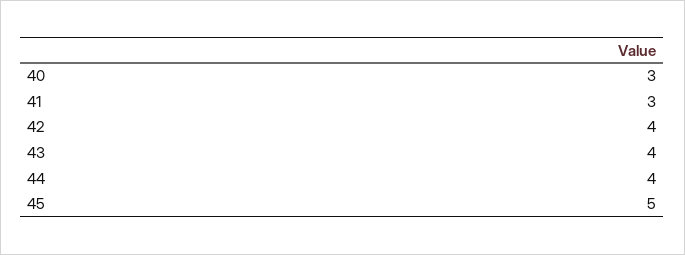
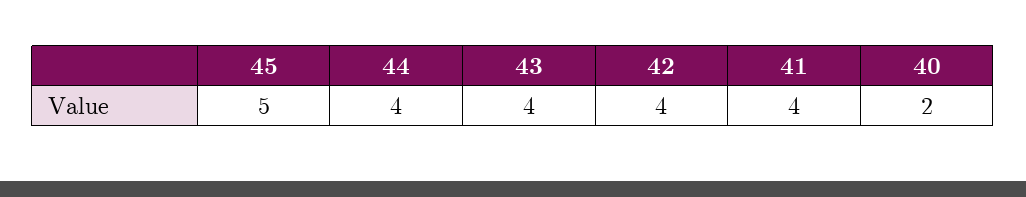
  {
-   "40": 3,
+   "40": 2,
-   "41": 3,
+   "41": 4,
    "42": 4,
    "43": 4,
    "44": 4,
    "45": 5
  }

